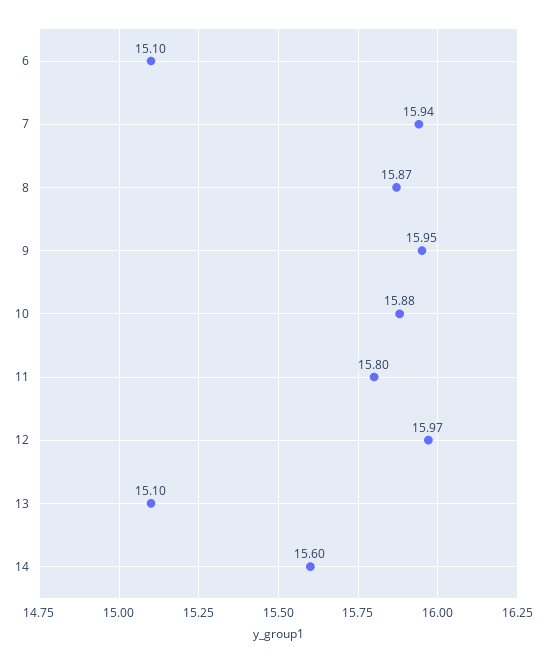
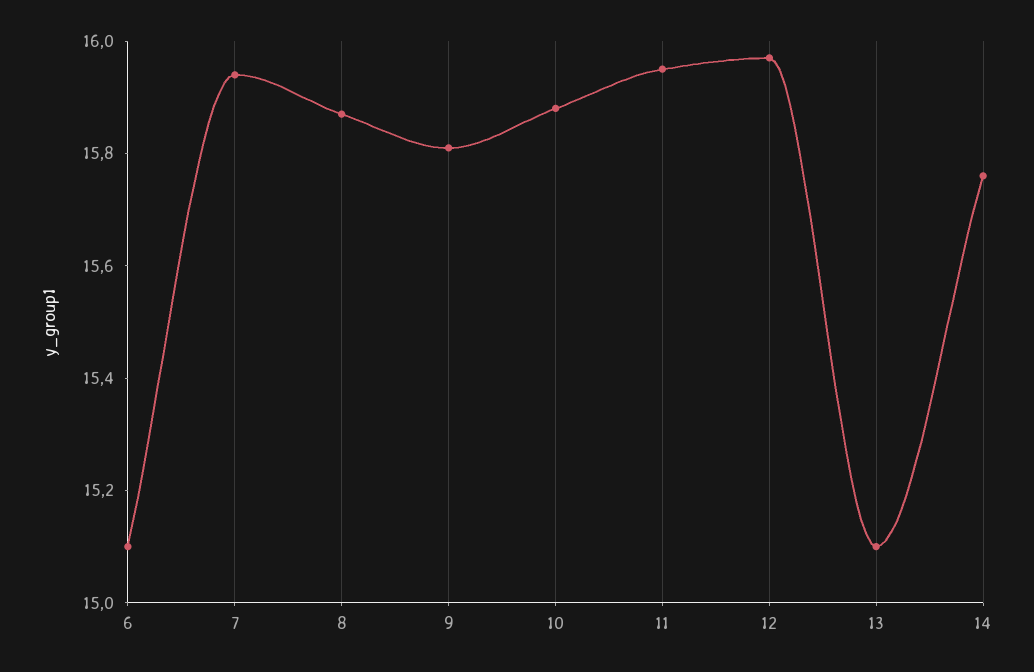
  {
    "6": 15.1,
    "7": 15.94,
    "8": 15.87,
-   "9": 15.95,
+   "9": 15.8,
    "10": 15.88,
-   "11": 15.8,
+   "11": 15.95,
    "12": 15.97,
    "13": 15.1,
-   "14": 15.6
+   "14": 15.75
  }

